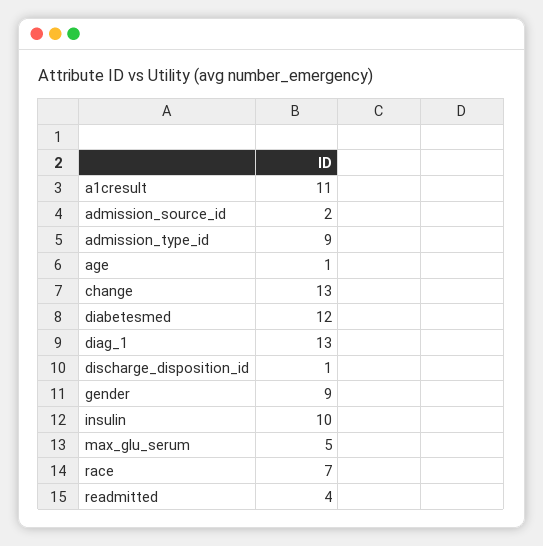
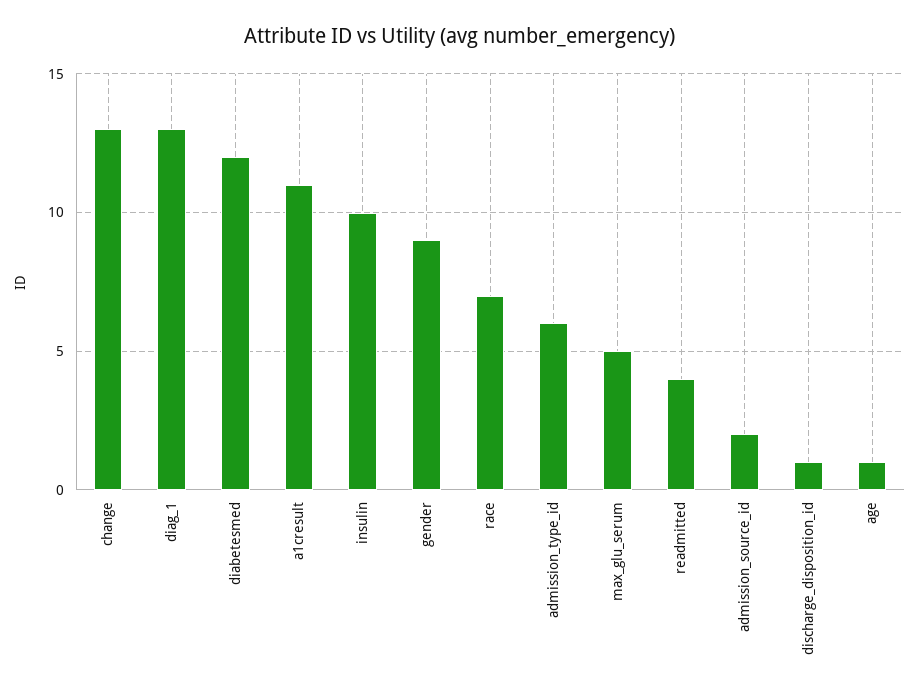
  {
    "a1cresult": 11,
    "admission_source_id": 2,
-   "admission_type_id": 9,
+   "admission_type_id": 6,
    "age": 1,
    "change": 13,
    "diabetesmed": 12,
    "diag_1": 13,
    "discharge_disposition_id": 1,
    "gender": 9,
    "insulin": 10,
    "max_glu_serum": 5,
    "race": 7,
    "readmitted": 4
  }

